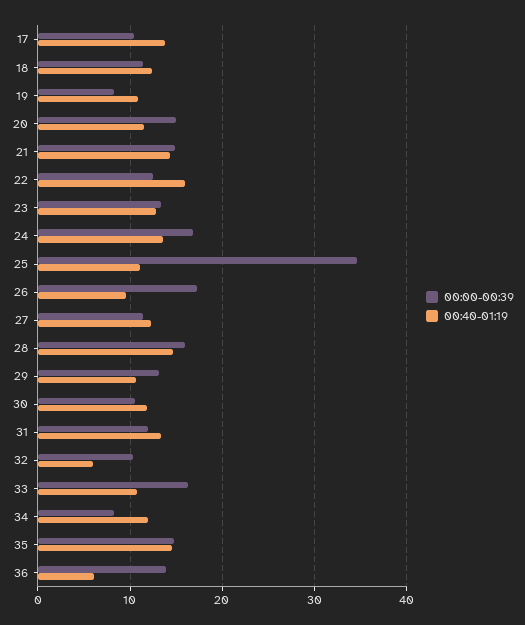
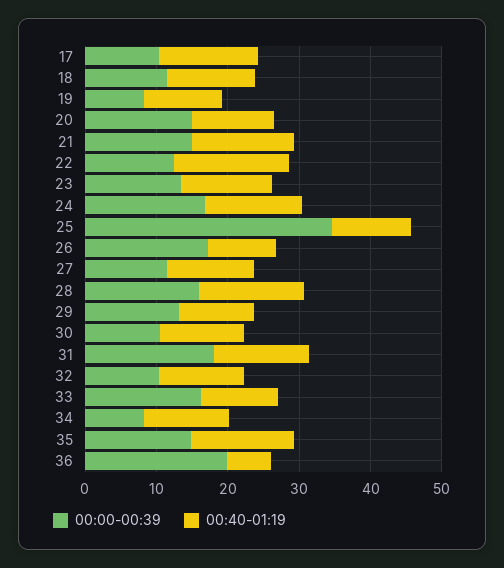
  {
    "00:00-00:39": {
      "17": 10,
      "18": 11,
      "19": 8,
      "20": 15,
      "21": 15,
      "22": 13,
      "23": 13,
      "24": 17,
      "25": 35,
      "26": 17,
      "27": 11,
      "28": 16,
      "29": 13,
      "30": 11,
-     "31": 12,
+     "31": 18,
      "32": 10,
      "33": 16,
      "34": 8,
      "35": 15,
-     "36": 14
+     "36": 20
    },
    "00:40-01:19": {
      "17": 14,
      "18": 12,
      "19": 11,
      "20": 12,
      "21": 14,
      "22": 16,
      "23": 13,
      "24": 14,
      "25": 11,
      "26": 10,
      "27": 12,
      "28": 15,
      "29": 11,
      "30": 12,
      "31": 13,
-     "32": 6,
+     "32": 12,
      "33": 11,
      "34": 12,
      "35": 15,
      "36": 6
    }
  }

